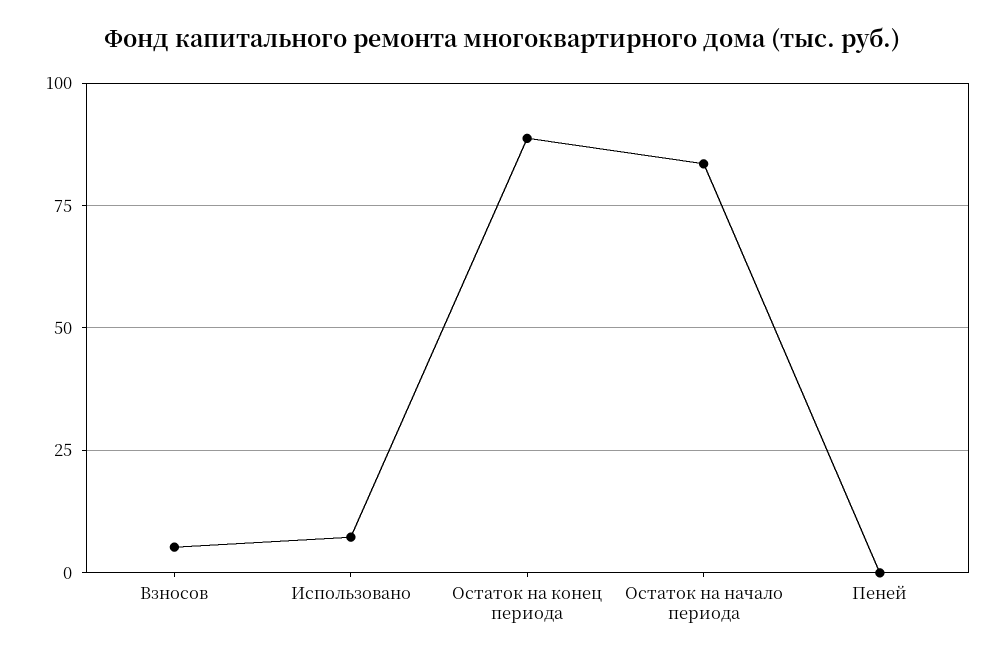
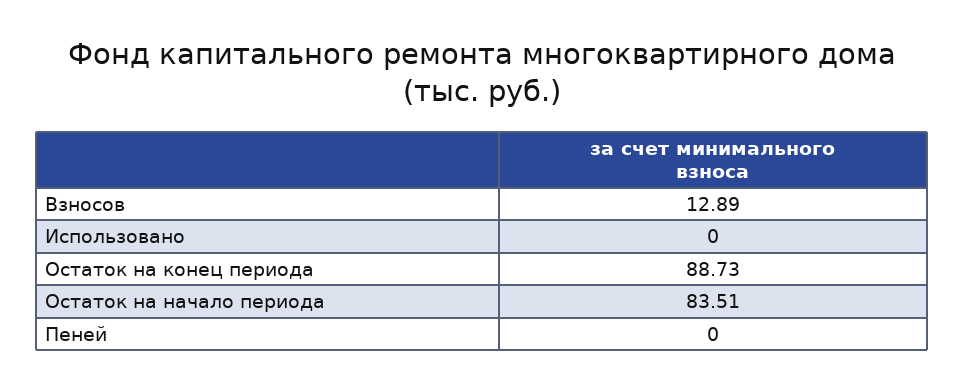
  {
-   "Взносов": 5,
+   "Взносов": 12.89,
-   "Использовано": 7.5,
+   "Использовано": 0,
    "Остаток на конец периода": 88.73,
    "Остаток на начало периода": 83.51,
    "Пеней": 0
  }

